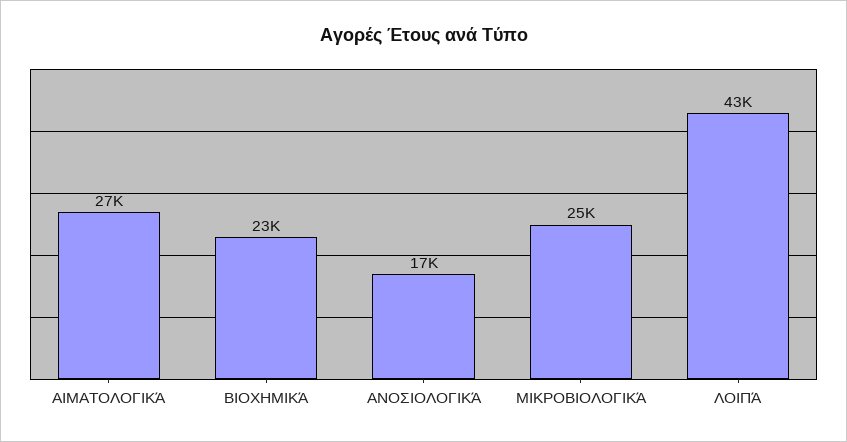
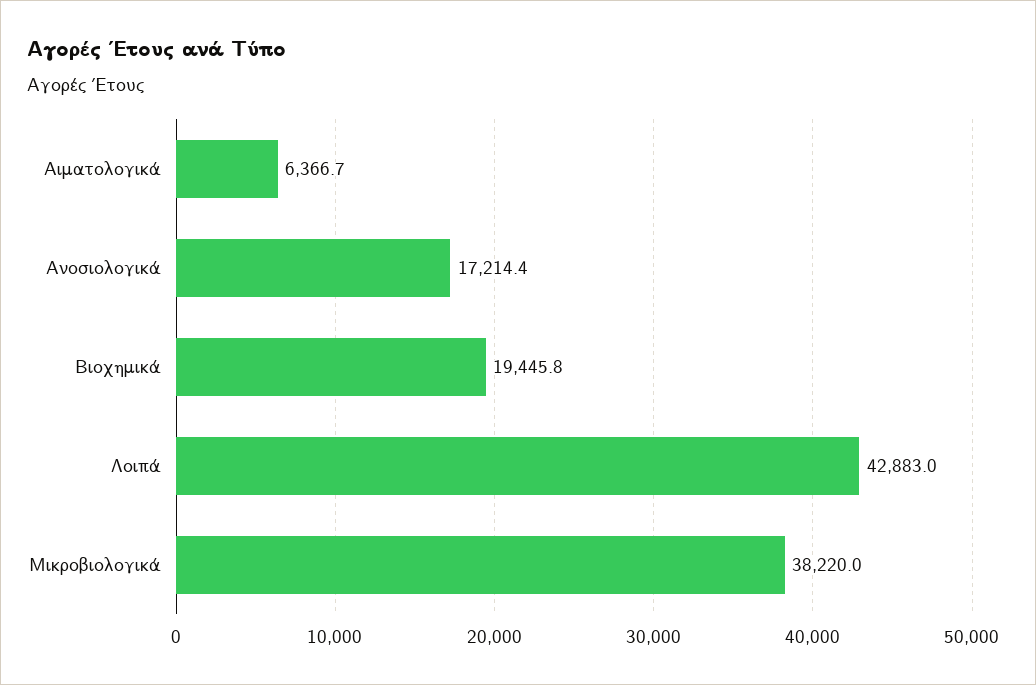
  {
-   "ΑΙΜΑΤΟΛΟΓΙΚΆ": 27000,
+   "ΑΙΜΑΤΟΛΟΓΙΚΆ": 6366.7,
-   "ΒΙΟΧΗΜΙΚΆ": 23000,
+   "ΒΙΟΧΗΜΙΚΆ": 19445.8,
    "ΑΝΟΣΙΟΛΟΓΙΚΆ": 17214.4,
-   "ΜΙΚΡΟΒΙΟΛΟΓΙΚΆ": 25000,
+   "ΜΙΚΡΟΒΙΟΛΟΓΙΚΆ": 38220,
    "ΛΟΙΠΆ": 42883
  }

